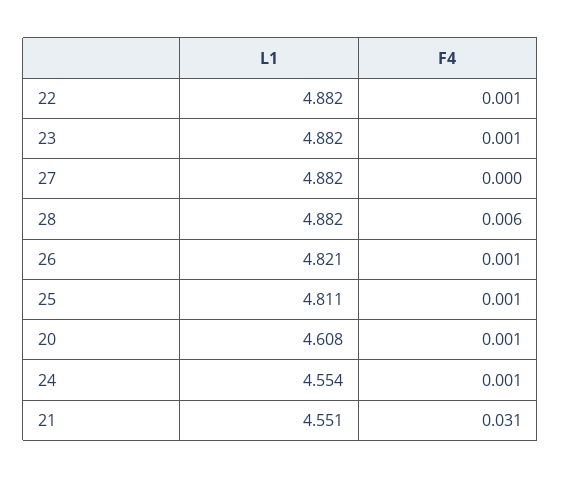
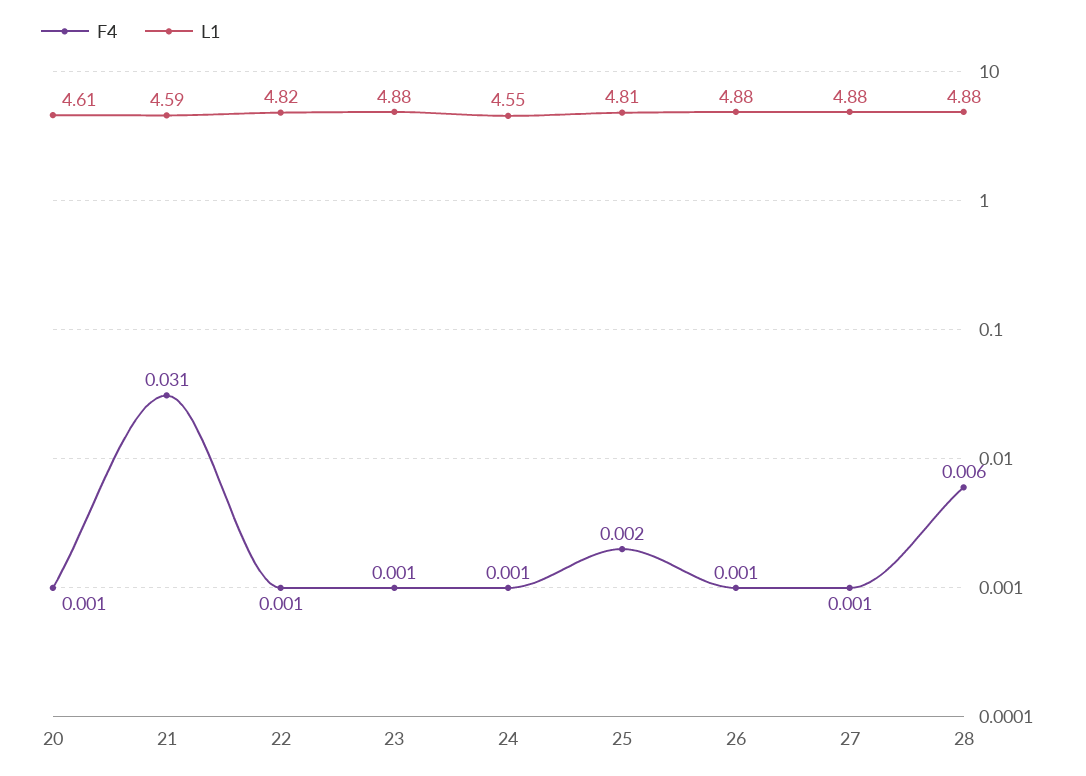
  {
    "L1": {
-     "22": 4.882,
+     "22": 4.82,
      "23": 4.882,
      "27": 4.882,
      "28": 4.882,
-     "26": 4.821,
+     "26": 4.88,
      "25": 4.811,
      "20": 4.608,
      "24": 4.554,
-     "21": 4.551
+     "21": 4.59
    },
    "F4": {
      "22": 0.001,
      "23": 0.001,
-     "27": 0,
+     "27": 0.001,
      "28": 0.006,
      "26": 0.001,
-     "25": 0.001,
+     "25": 0.002,
      "20": 0.001,
      "24": 0.001,
      "21": 0.031
    }
  }

